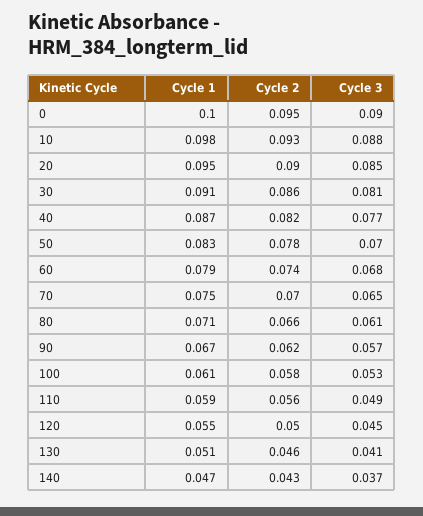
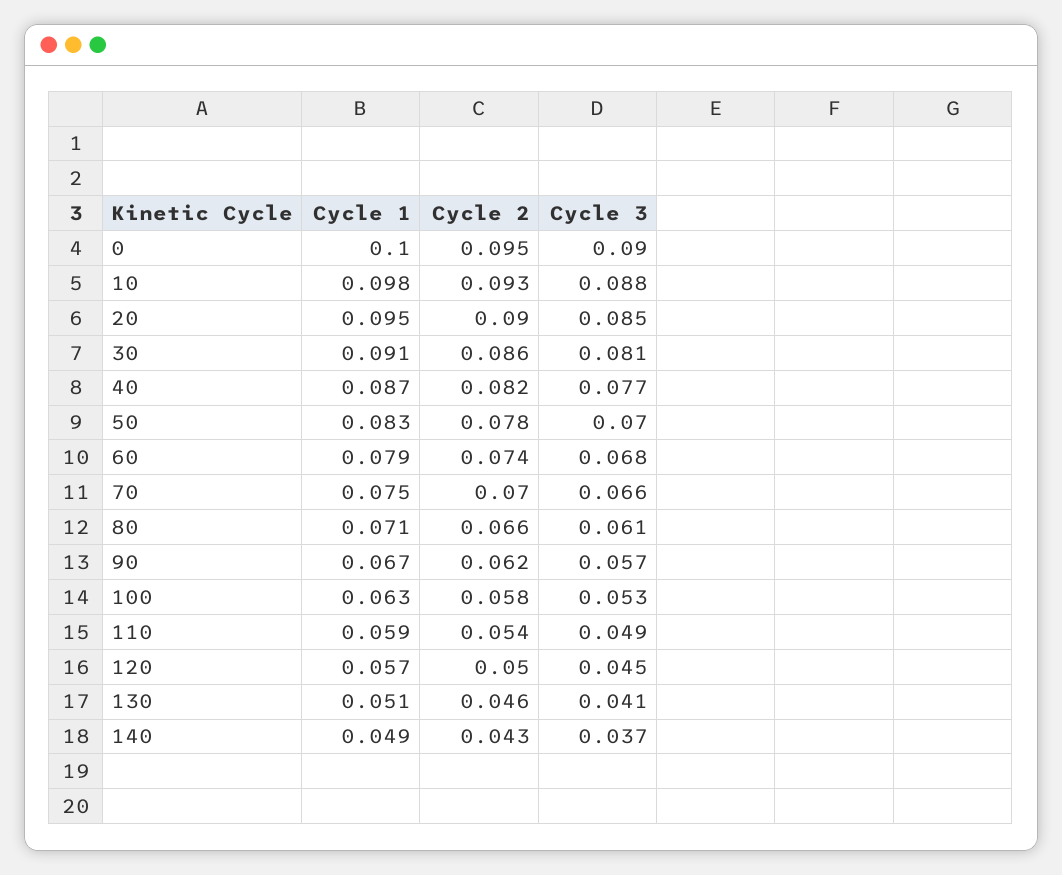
  {
    "Cycle 1": {
      "0": 0.1,
      "10": 0.098,
      "20": 0.095,
      "30": 0.091,
      "40": 0.087,
      "50": 0.083,
      "60": 0.079,
      "70": 0.075,
      "80": 0.071,
      "90": 0.067,
-     "100": 0.061,
+     "100": 0.063,
      "110": 0.059,
-     "120": 0.055,
+     "120": 0.057,
      "130": 0.051,
-     "140": 0.047
+     "140": 0.049
    },
    "Cycle 2": {
      "0": 0.095,
      "10": 0.093,
      "20": 0.09,
      "30": 0.086,
      "40": 0.082,
      "50": 0.078,
      "60": 0.074,
      "70": 0.07,
      "80": 0.066,
      "90": 0.062,
      "100": 0.058,
-     "110": 0.056,
+     "110": 0.054,
      "120": 0.05,
      "130": 0.046,
      "140": 0.043
    },
    "Cycle 3": {
      "0": 0.09,
      "10": 0.088,
      "20": 0.085,
      "30": 0.081,
      "40": 0.077,
      "50": 0.07,
      "60": 0.068,
-     "70": 0.065,
+     "70": 0.066,
      "80": 0.061,
      "90": 0.057,
      "100": 0.053,
      "110": 0.049,
      "120": 0.045,
      "130": 0.041,
      "140": 0.037
    }
  }

